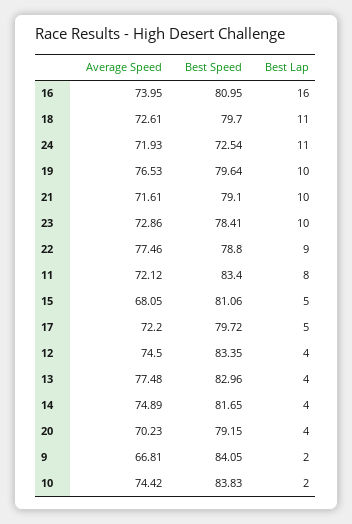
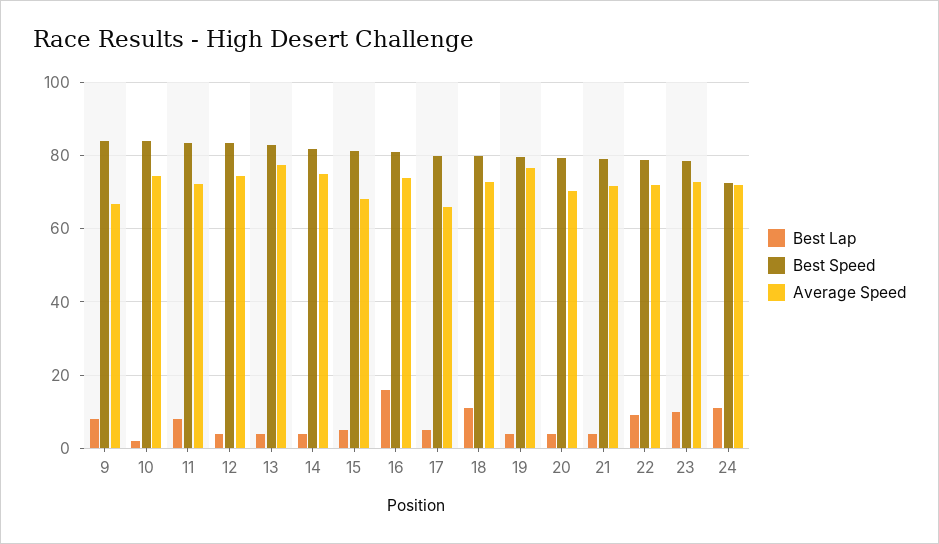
  {
    "Average Speed": {
      "16": 73.95,
      "18": 72.61,
      "24": 71.93,
      "19": 76.53,
      "21": 71.61,
      "23": 72.86,
-     "22": 77.46,
+     "22": 72,
      "11": 72.12,
      "15": 68.05,
-     "17": 72.2,
+     "17": 66,
      "12": 74.5,
      "13": 77.48,
      "14": 74.89,
      "20": 70.23,
      "9": 66.81,
      "10": 74.42
    },
    "Best Speed": {
      "16": 80.95,
      "18": 79.7,
      "24": 72.54,
      "19": 79.64,
      "21": 79.1,
      "23": 78.41,
      "22": 78.8,
      "11": 83.4,
      "15": 81.06,
      "17": 79.72,
      "12": 83.35,
      "13": 82.96,
      "14": 81.65,
      "20": 79.15,
      "9": 84.05,
      "10": 83.83
    },
    "Best Lap": {
      "16": 16,
      "18": 11,
      "24": 11,
-     "19": 10,
+     "19": 4,
-     "21": 10,
+     "21": 4,
      "23": 10,
      "22": 9,
      "11": 8,
      "15": 5,
      "17": 5,
      "12": 4,
      "13": 4,
      "14": 4,
      "20": 4,
-     "9": 2,
+     "9": 8,
      "10": 2
    }
  }

